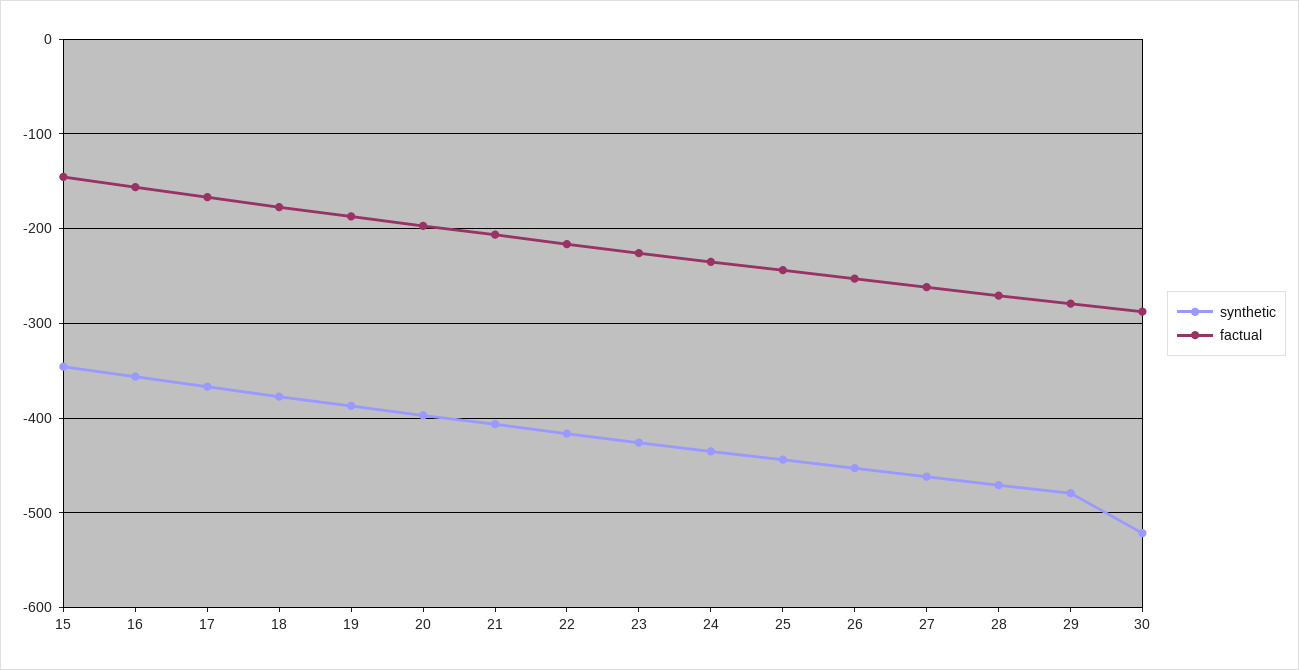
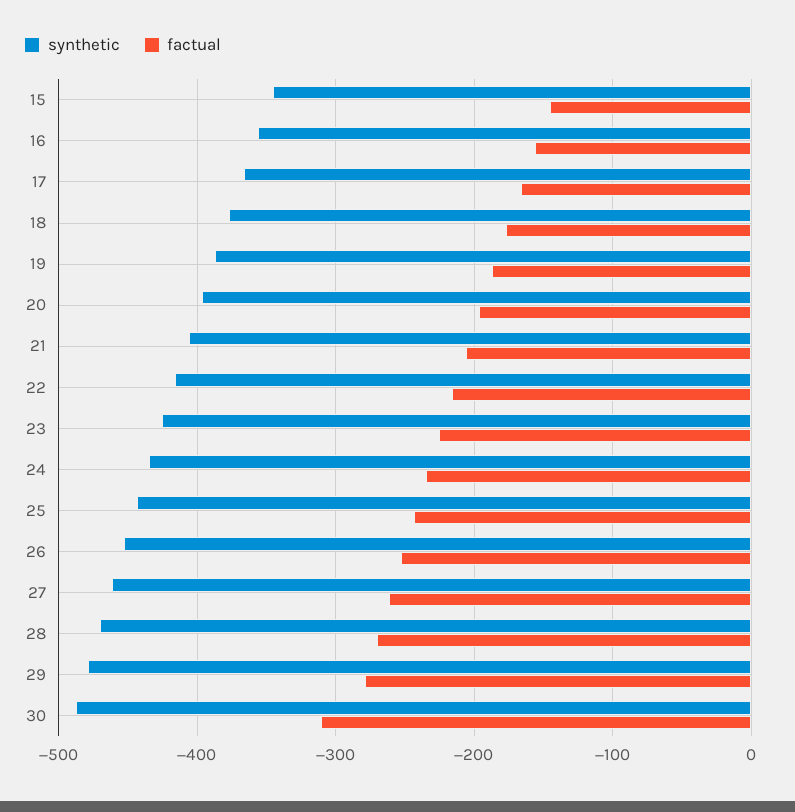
  {
    "synthetic": {
      "15": -350,
      "16": -360,
      "17": -370,
      "18": -380,
      "19": -390,
      "20": -400,
      "21": -410,
      "22": -420,
      "23": -430,
      "24": -440,
      "25": -440,
      "26": -450,
      "27": -460,
      "28": -470,
      "29": -480,
-     "30": -520
+     "30": -490
    },
    "factual": {
      "15": -150,
      "16": -160,
      "17": -170,
      "18": -180,
      "19": -190,
      "20": -200,
      "21": -210,
      "22": -220,
      "23": -230,
      "24": -240,
      "25": -240,
      "26": -250,
      "27": -260,
      "28": -270,
      "29": -280,
-     "30": -290
+     "30": -310
    }
  }

